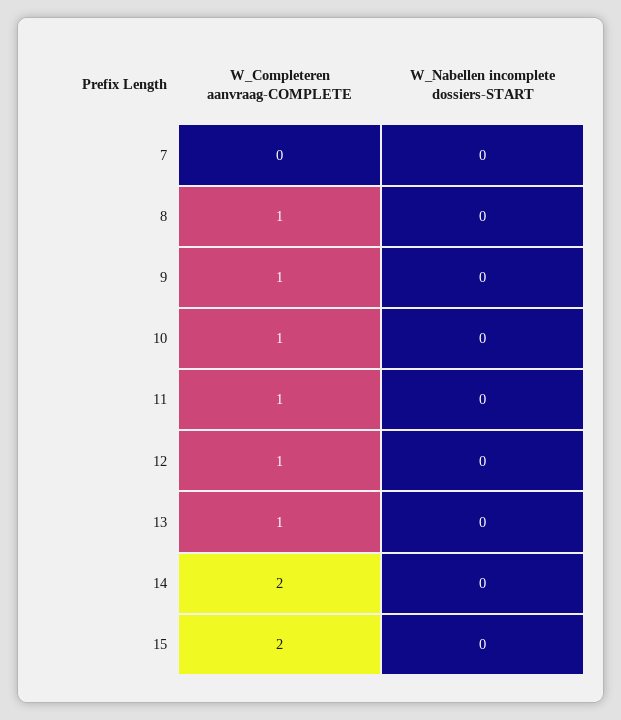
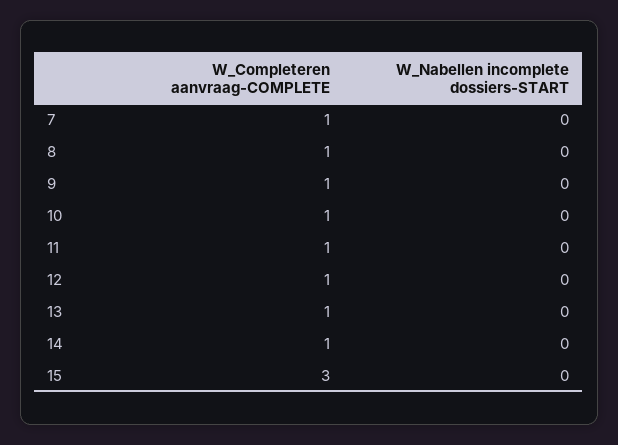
  {
    "W_Completeren aanvraag-COMPLETE": {
-     "7": 0,
+     "7": 1,
      "8": 1,
      "9": 1,
      "10": 1,
      "11": 1,
      "12": 1,
      "13": 1,
-     "14": 2,
+     "14": 1,
-     "15": 2
+     "15": 3
    },
    "W_Nabellen incomplete dossiers-START": {
      "7": 0,
      "8": 0,
      "9": 0,
      "10": 0,
      "11": 0,
      "12": 0,
      "13": 0,
      "14": 0,
      "15": 0
    }
  }

